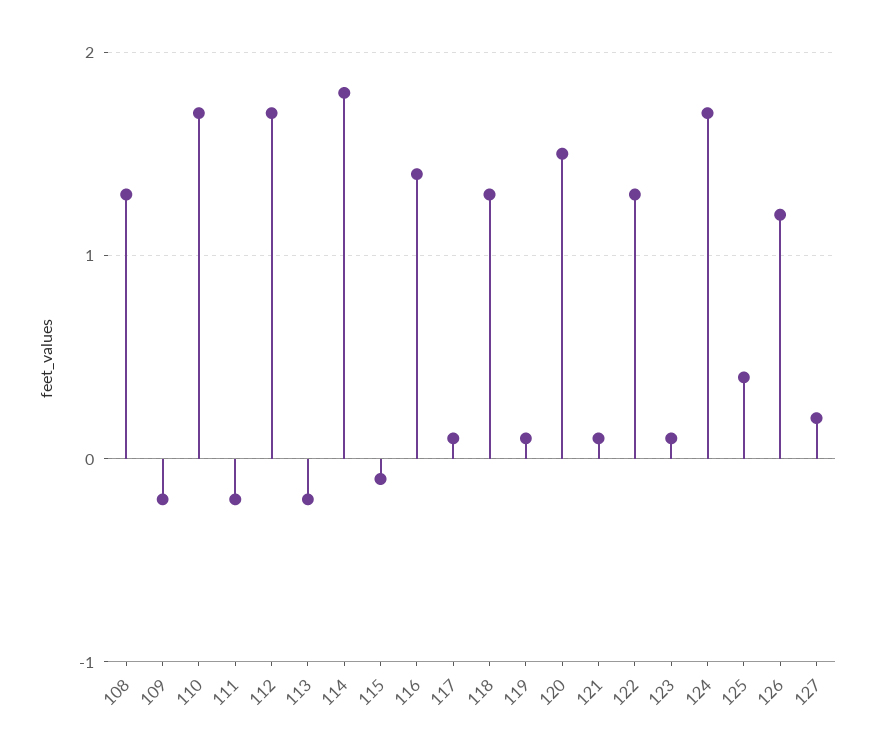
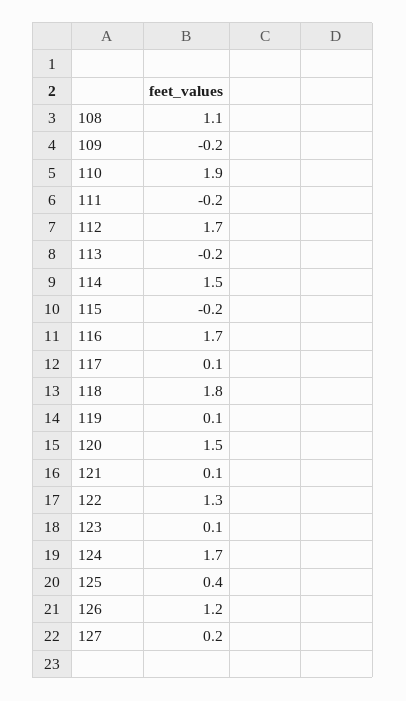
  {
-   "108": 1.3,
+   "108": 1.1,
    "109": -0.2,
-   "110": 1.7,
+   "110": 1.9,
    "111": -0.2,
    "112": 1.7,
    "113": -0.2,
-   "114": 1.8,
+   "114": 1.5,
-   "115": -0.1,
+   "115": -0.2,
-   "116": 1.4,
+   "116": 1.7,
    "117": 0.1,
-   "118": 1.3,
+   "118": 1.8,
    "119": 0.1,
    "120": 1.5,
    "121": 0.1,
    "122": 1.3,
    "123": 0.1,
    "124": 1.7,
    "125": 0.4,
    "126": 1.2,
    "127": 0.2
  }

